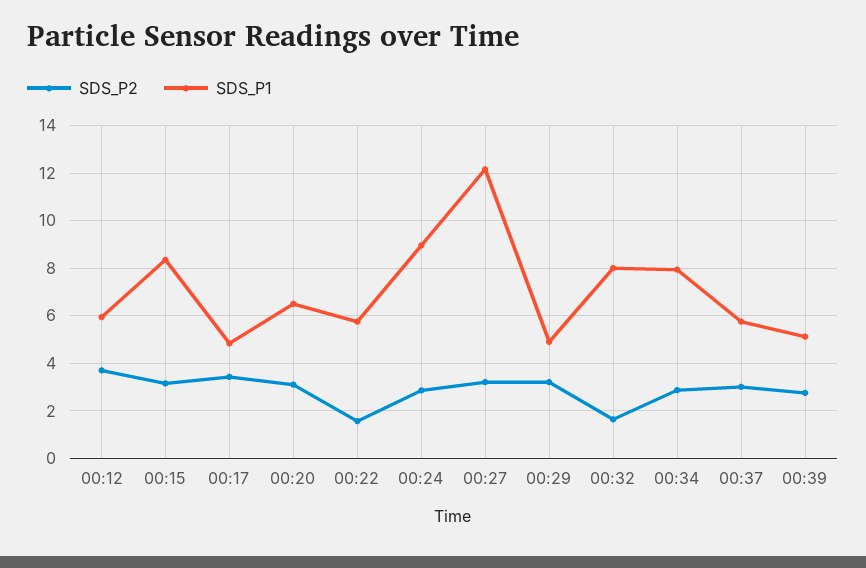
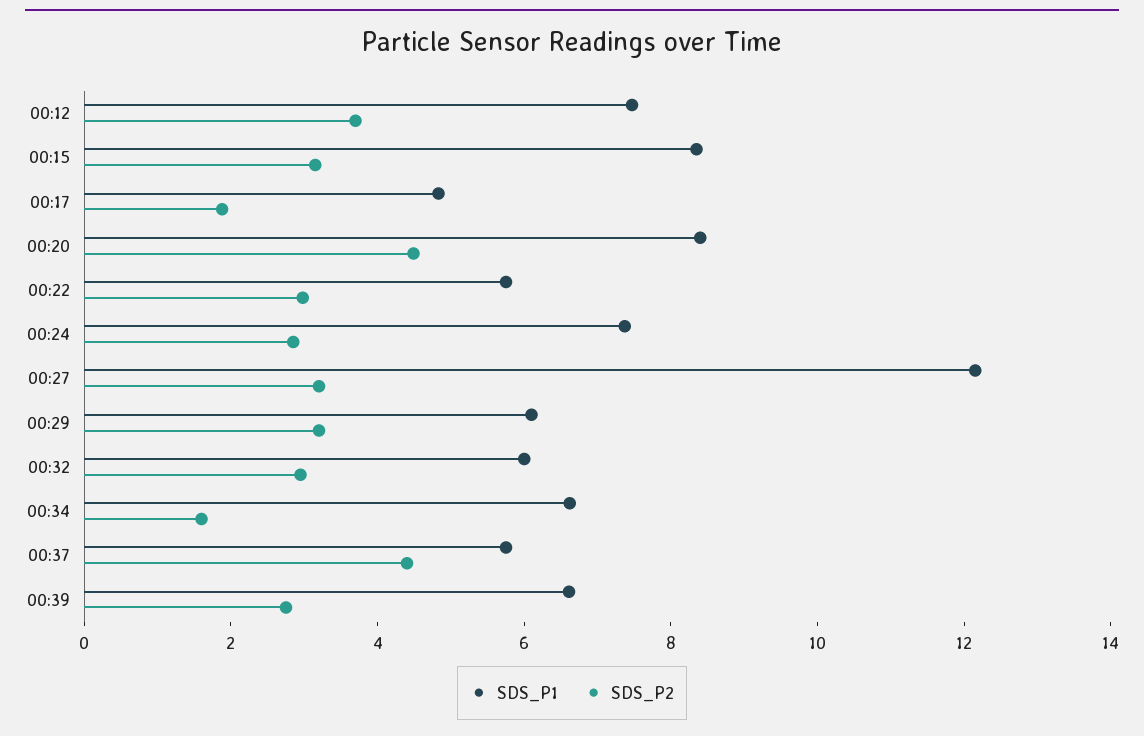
  {
    "SDS_P2": {
      "00:12": 3.5,
      "00:15": 3,
-     "00:17": 3.5,
+     "00:17": 2,
-     "00:20": 3,
+     "00:20": 4.5,
-     "00:22": 1.5,
+     "00:22": 3,
      "00:24": 3,
      "00:27": 3,
      "00:29": 3,
-     "00:32": 1.5,
+     "00:32": 3,
-     "00:34": 3,
+     "00:34": 1.5,
-     "00:37": 3,
+     "00:37": 4.5,
      "00:39": 3
    },
    "SDS_P1": {
-     "00:12": 6,
+     "00:12": 7.5,
      "00:15": 8.5,
      "00:17": 5,
-     "00:20": 6.5,
+     "00:20": 8.5,
      "00:22": 6,
-     "00:24": 9,
+     "00:24": 7.5,
      "00:27": 12,
-     "00:29": 5,
+     "00:29": 6,
-     "00:32": 8,
+     "00:32": 6,
-     "00:34": 8,
+     "00:34": 6.5,
      "00:37": 6,
-     "00:39": 5
+     "00:39": 6.5
    }
  }

